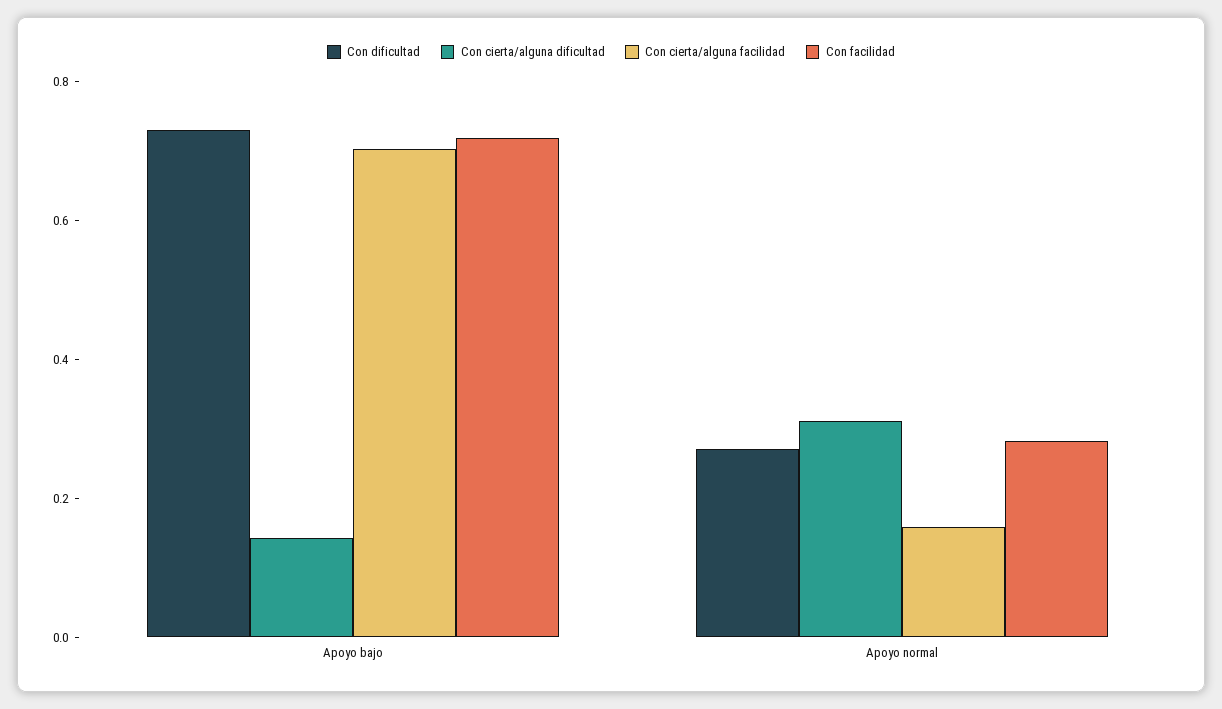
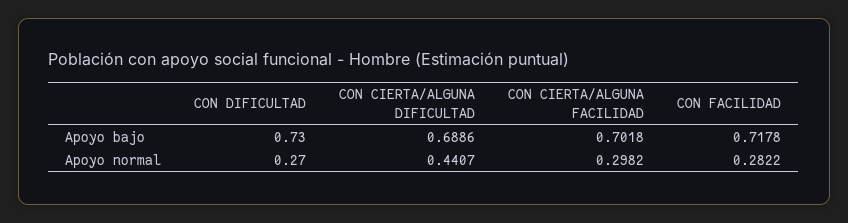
  {
    "Con dificultad": {
      "Apoyo bajo": 0.73,
      "Apoyo normal": 0.27
    },
    "Con cierta/alguna dificultad": {
-     "Apoyo bajo": 0.15,
+     "Apoyo bajo": 0.6886,
-     "Apoyo normal": 0.3
+     "Apoyo normal": 0.4407
    },
    "Con cierta/alguna facilidad": {
      "Apoyo bajo": 0.7018,
-     "Apoyo normal": 0.15
+     "Apoyo normal": 0.2982
    },
    "Con facilidad": {
      "Apoyo bajo": 0.7178,
      "Apoyo normal": 0.2822
    }
  }

